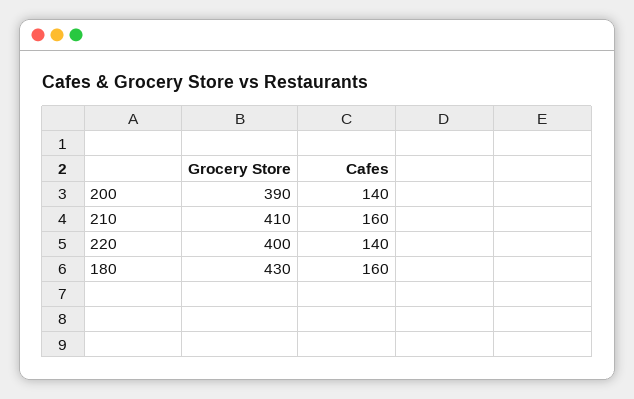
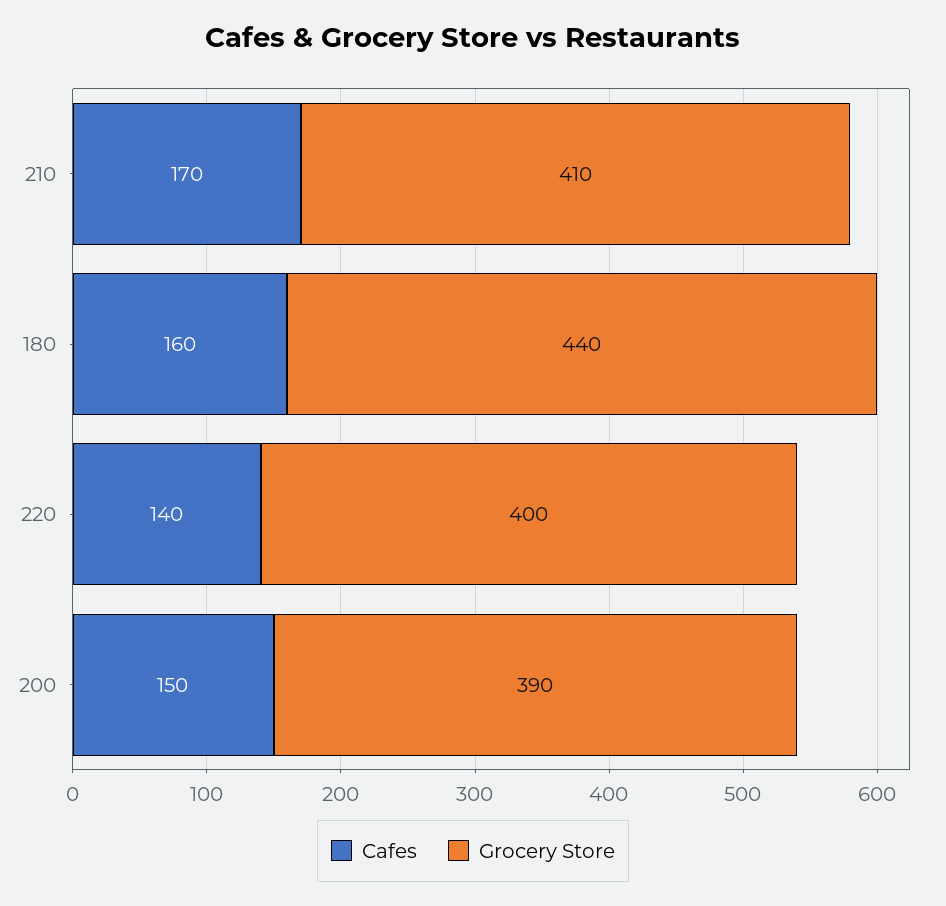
  {
    "Grocery Store": {
      "200": 390,
      "210": 410,
      "220": 400,
-     "180": 430
+     "180": 440
    },
    "Cafes": {
-     "200": 140,
+     "200": 150,
-     "210": 160,
+     "210": 170,
      "220": 140,
      "180": 160
    }
  }

